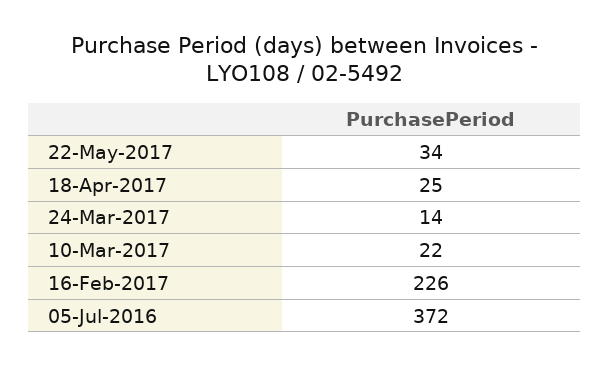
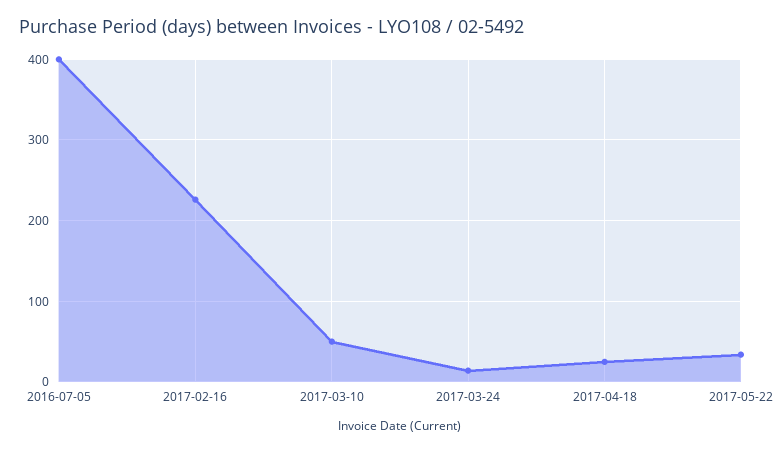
  {
    "22-May-2017": 34,
    "18-Apr-2017": 25,
    "24-Mar-2017": 14,
-   "10-Mar-2017": 22,
+   "10-Mar-2017": 50,
    "16-Feb-2017": 226,
-   "05-Jul-2016": 372
+   "05-Jul-2016": 400
  }

